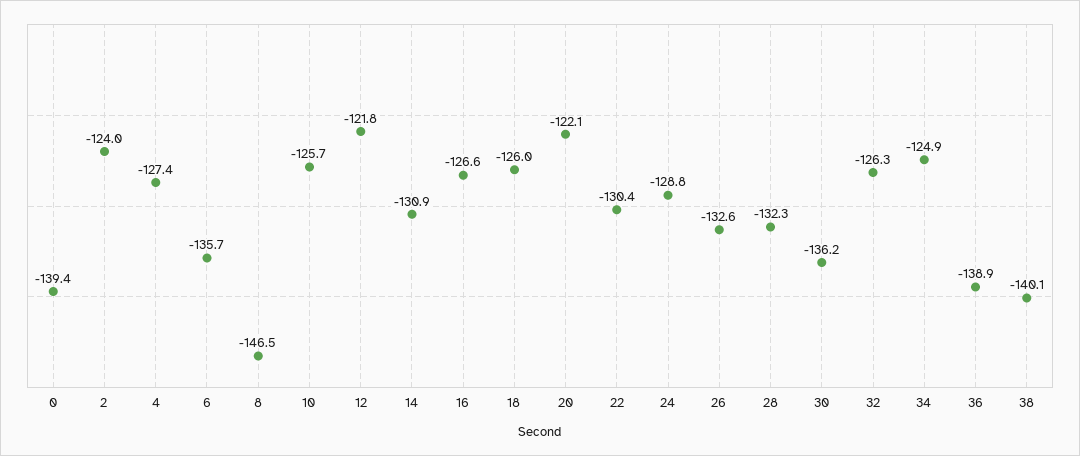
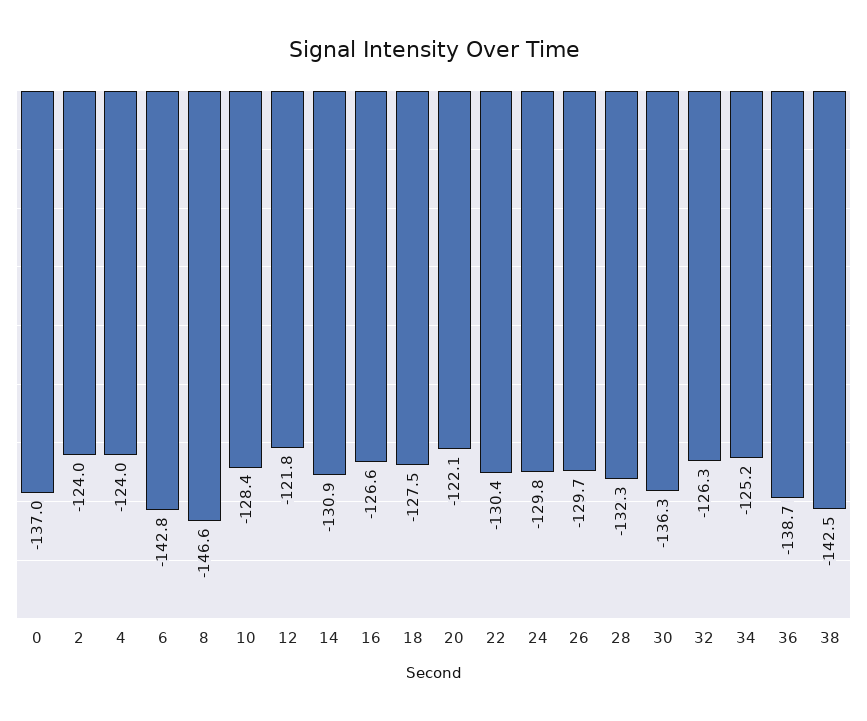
  {
-   "0": -139.4,
+   "0": -137,
    "2": -124,
-   "4": -127.4,
+   "4": -124,
-   "6": -135.7,
+   "6": -142.8,
-   "8": -146.5,
+   "8": -146.6,
-   "10": -125.7,
+   "10": -128.4,
    "12": -121.8,
    "14": -130.9,
    "16": -126.6,
-   "18": -126,
+   "18": -127.5,
    "20": -122.1,
    "22": -130.4,
-   "24": -128.8,
+   "24": -129.8,
-   "26": -132.6,
+   "26": -129.7,
    "28": -132.3,
-   "30": -136.2,
+   "30": -136.3,
    "32": -126.3,
-   "34": -124.9,
+   "34": -125.2,
-   "36": -138.9,
+   "36": -138.7,
-   "38": -140.1
+   "38": -142.5
  }

